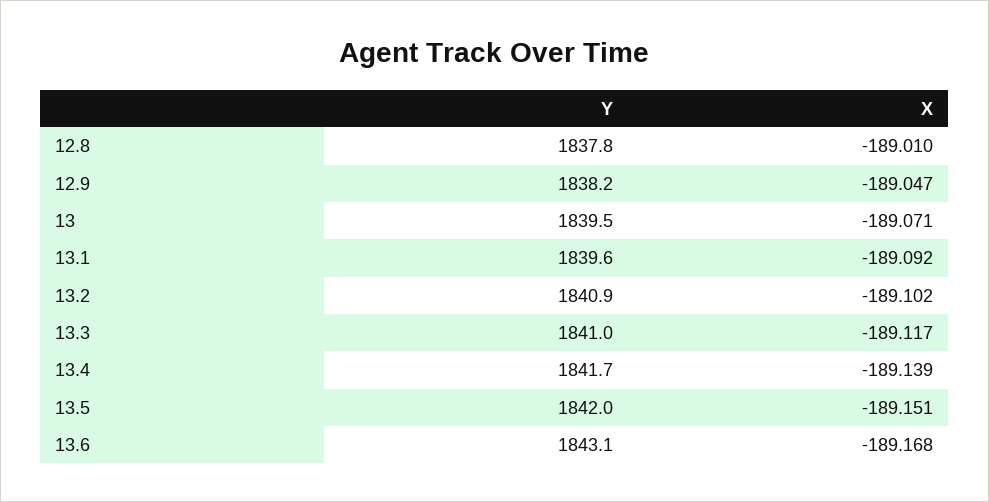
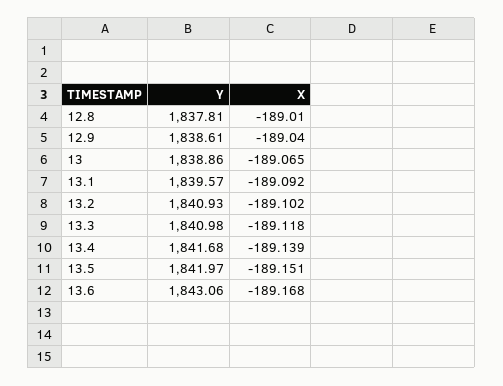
  {
    "Y": {
      "12.8": 1837.81,
-     "12.9": 1838.2,
+     "12.9": 1838.61,
-     "13": 1839.5,
+     "13": 1838.86,
      "13.1": 1839.57,
      "13.2": 1840.93,
      "13.3": 1840.98,
      "13.4": 1841.68,
      "13.5": 1841.97,
      "13.6": 1843.06
    },
    "X": {
      "12.8": -189.01,
-     "12.9": -189.047,
+     "12.9": -189.04,
-     "13": -189.071,
+     "13": -189.065,
      "13.1": -189.092,
      "13.2": -189.102,
-     "13.3": -189.117,
+     "13.3": -189.118,
      "13.4": -189.139,
      "13.5": -189.151,
      "13.6": -189.168
    }
  }

